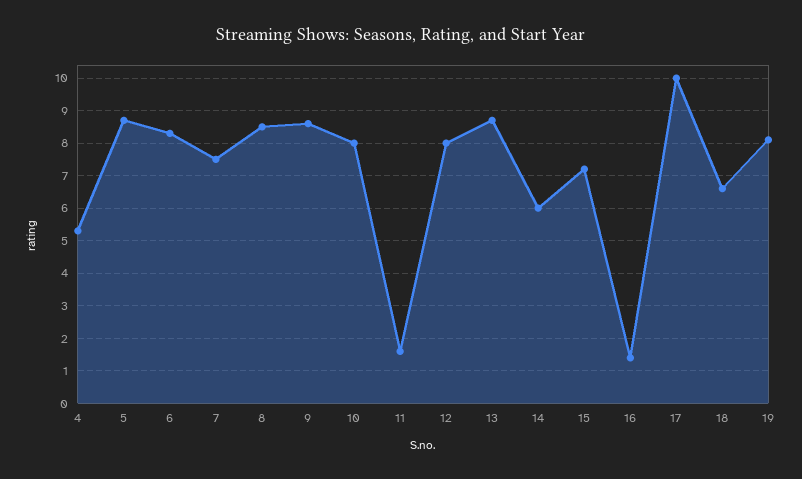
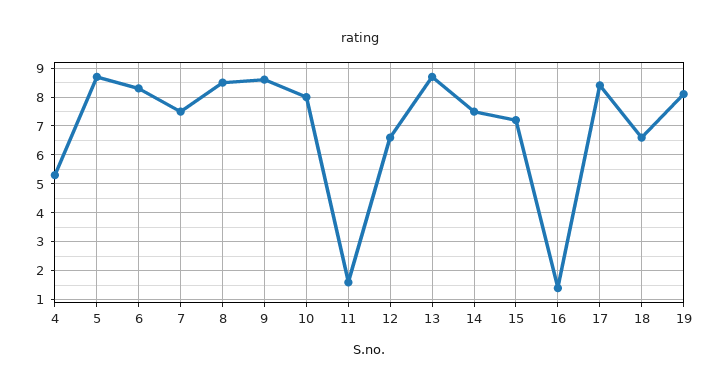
  {
    "4": 5.5,
    "5": 8.5,
    "6": 8.5,
    "7": 7.5,
    "8": 8.5,
    "9": 8.5,
    "10": 8,
    "11": 1.5,
-   "12": 8,
+   "12": 6.5,
    "13": 8.5,
-   "14": 6,
+   "14": 7.5,
    "15": 7,
    "16": 1.5,
-   "17": 10,
+   "17": 8.5,
    "18": 6.5,
    "19": 8
  }

